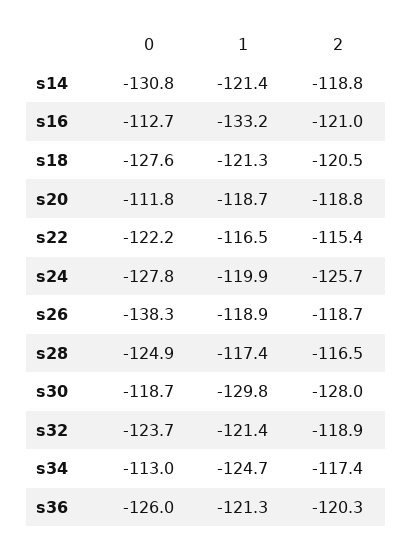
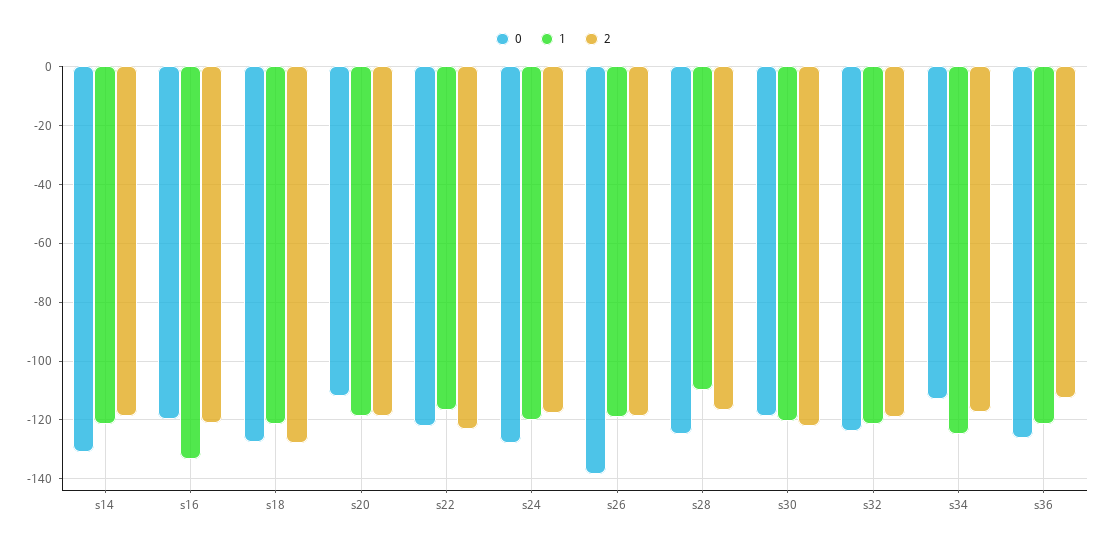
  {
    "0": {
      "s14": -130.8,
-     "s16": -112.7,
+     "s16": -120,
      "s18": -127.6,
      "s20": -111.8,
      "s22": -122.2,
      "s24": -127.8,
      "s26": -138.3,
      "s28": -124.9,
      "s30": -118.7,
      "s32": -123.7,
      "s34": -113,
      "s36": -126
    },
    "1": {
      "s14": -121.4,
      "s16": -133.2,
      "s18": -121.3,
      "s20": -118.7,
      "s22": -116.5,
      "s24": -119.9,
      "s26": -118.9,
-     "s28": -117.4,
+     "s28": -110,
-     "s30": -129.8,
+     "s30": -120,
      "s32": -121.4,
      "s34": -124.7,
      "s36": -121.3
    },
    "2": {
      "s14": -118.8,
      "s16": -121,
-     "s18": -120.5,
+     "s18": -127.5,
      "s20": -118.8,
-     "s22": -115.4,
+     "s22": -122.5,
-     "s24": -125.7,
+     "s24": -117.5,
      "s26": -118.7,
      "s28": -116.5,
-     "s30": -128,
+     "s30": -122.5,
      "s32": -118.9,
      "s34": -117.4,
-     "s36": -120.3
+     "s36": -112.5
    }
  }

